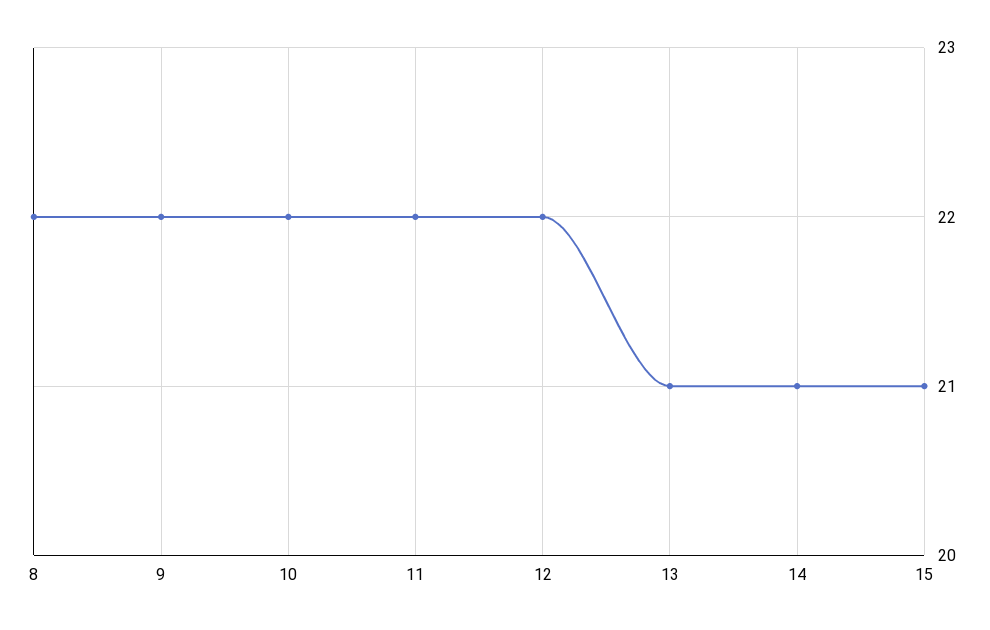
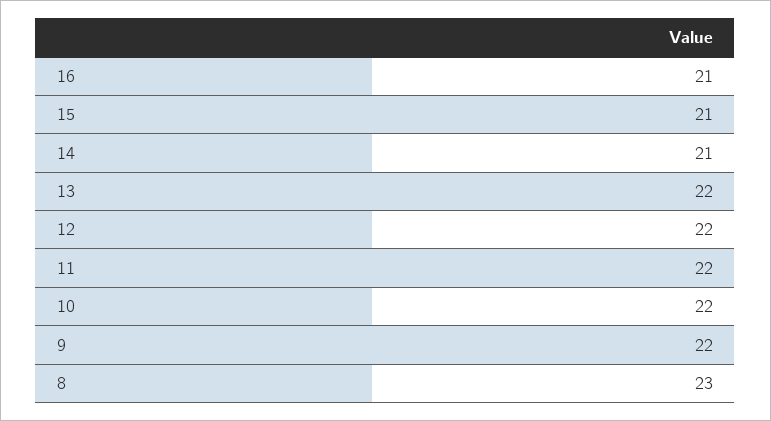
  {
-   "8": 22,
+   "8": 23,
    "9": 22,
    "10": 22,
    "11": 22,
    "12": 22,
-   "13": 21,
+   "13": 22,
    "14": 21,
-   "15": 21
+   "15": 21,
+   "16": 21
  }

